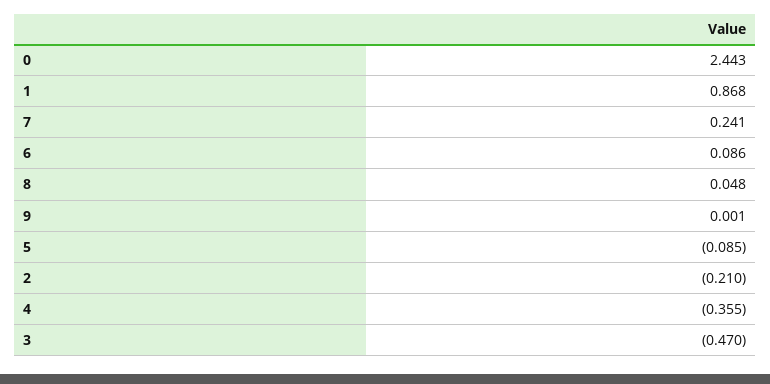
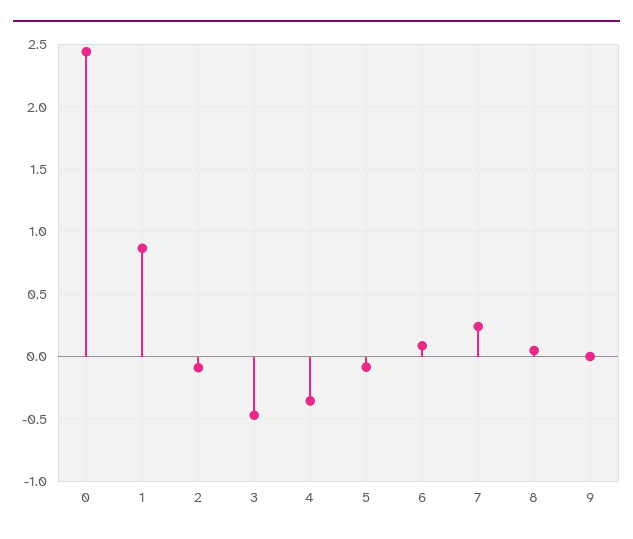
  {
    "0": 2.443,
    "1": 0.868,
    "7": 0.241,
    "6": 0.086,
    "8": 0.048,
    "9": 0.001,
    "5": -0.085,
-   "2": -0.21,
+   "2": -0.1,
    "4": -0.355,
    "3": -0.47
  }

